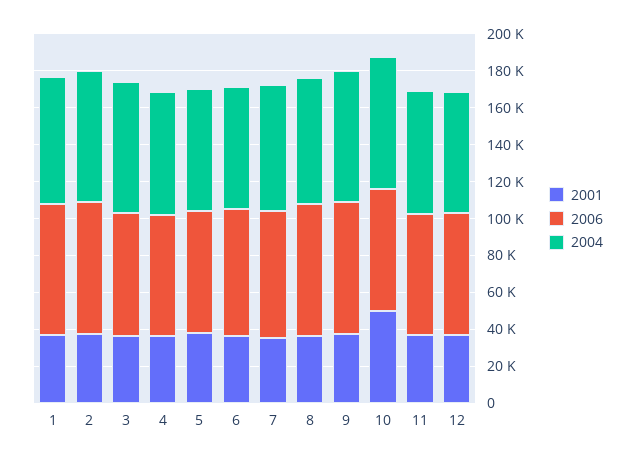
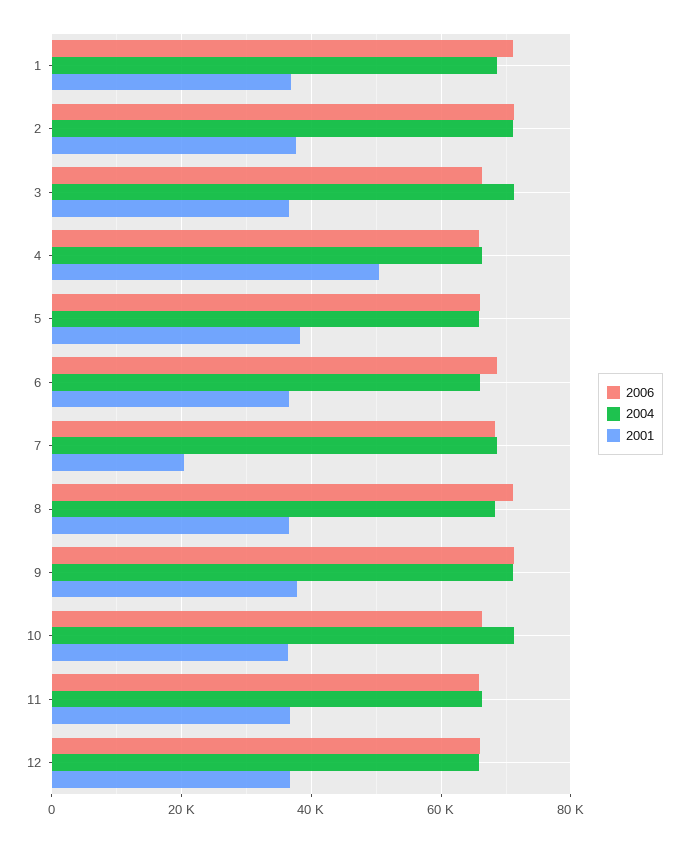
  {
    "2001": {
      "1": 36000,
      "2": 38000,
      "3": 36000,
-     "4": 35000,
+     "4": 50000,
      "5": 38000,
      "6": 36000,
-     "7": 35000,
+     "7": 20000,
      "8": 36000,
      "9": 38000,
-     "10": 50000,
+     "10": 36000,
      "11": 36000,
      "12": 36000
    },
    "2006": {
      "1": 70000,
      "2": 72000,
      "3": 66000,
      "4": 66000,
      "5": 66000,
      "6": 68000,
      "7": 68000,
      "8": 70000,
      "9": 72000,
      "10": 66000,
      "11": 66000,
      "12": 66000
    },
    "2004": {
      "1": 68000,
      "2": 70000,
      "3": 72000,
      "4": 66000,
      "5": 66000,
      "6": 66000,
      "7": 68000,
      "8": 68000,
      "9": 70000,
      "10": 72000,
      "11": 66000,
      "12": 66000
    }
  }

